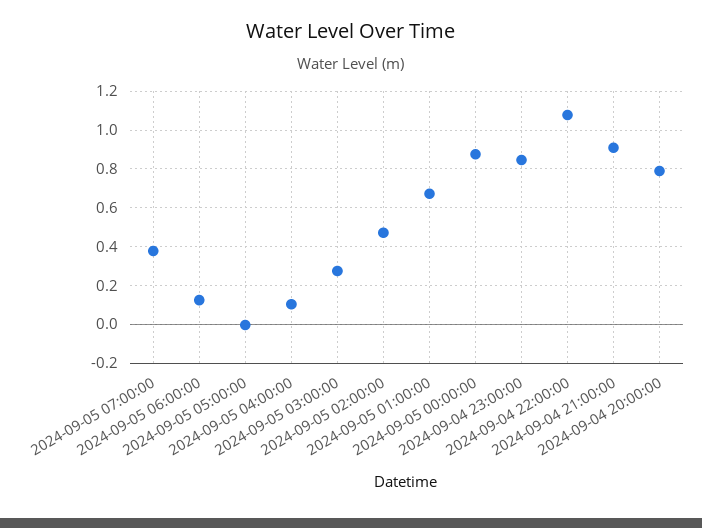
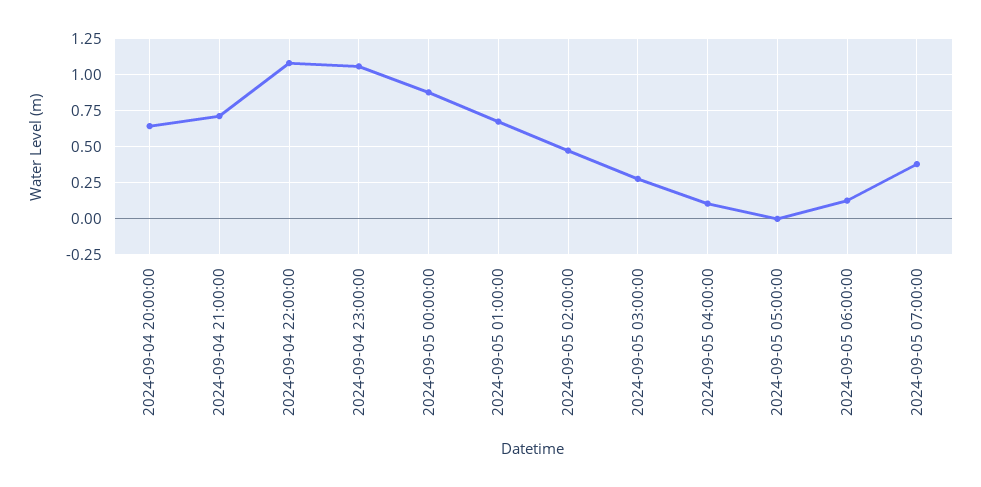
  {
    "2024-09-05 07:00:00": 0.4,
    "2024-09-05 06:00:00": 0.1,
    "2024-09-05 05:00:00": 0,
    "2024-09-05 04:00:00": 0.1,
    "2024-09-05 03:00:00": 0.25,
    "2024-09-05 02:00:00": 0.45,
    "2024-09-05 01:00:00": 0.65,
    "2024-09-05 00:00:00": 0.9,
-   "2024-09-04 23:00:00": 0.85,
+   "2024-09-04 23:00:00": 1.05,
    "2024-09-04 22:00:00": 1.1,
-   "2024-09-04 21:00:00": 0.9,
+   "2024-09-04 21:00:00": 0.7,
-   "2024-09-04 20:00:00": 0.8
+   "2024-09-04 20:00:00": 0.65
  }

